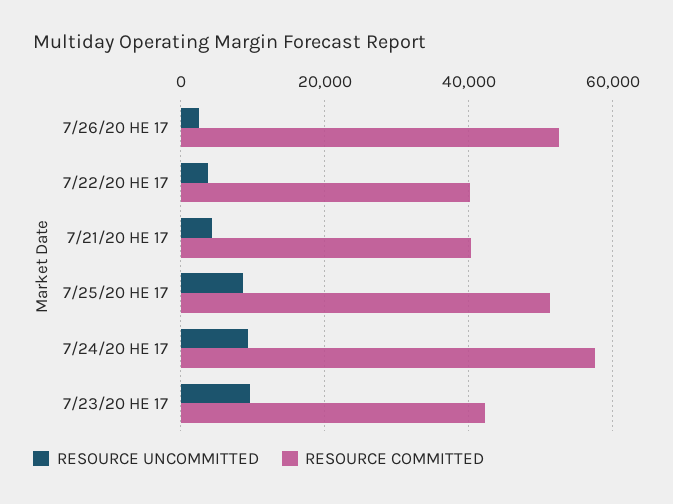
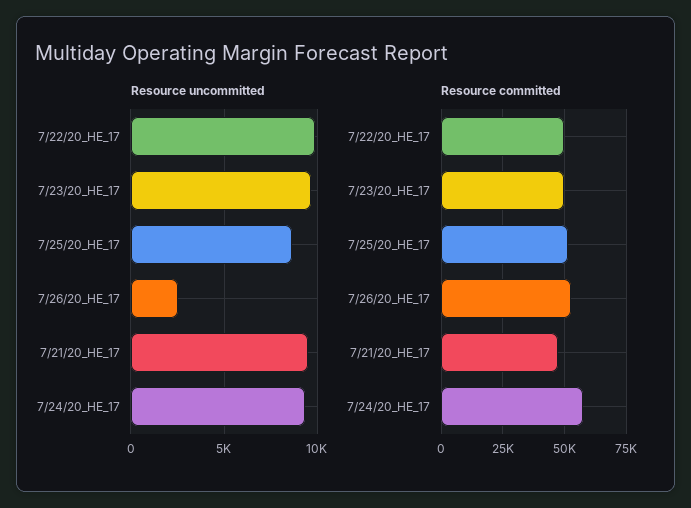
  {
    "RESOURCE UNCOMMITTED": {
      "7/26/20 HE 17": 2500,
-     "7/22/20 HE 17": 4000,
+     "7/22/20 HE 17": 10000,
-     "7/21/20 HE 17": 4000,
+     "7/21/20 HE 17": 9500,
      "7/25/20 HE 17": 8500,
      "7/24/20 HE 17": 9500,
      "7/23/20 HE 17": 9500
    },
    "RESOURCE COMMITTED": {
      "7/26/20 HE 17": 52000,
-     "7/22/20 HE 17": 40000,
+     "7/22/20 HE 17": 50000,
-     "7/21/20 HE 17": 40000,
+     "7/21/20 HE 17": 47500,
      "7/25/20 HE 17": 52000,
      "7/24/20 HE 17": 58000,
-     "7/23/20 HE 17": 42000
+     "7/23/20 HE 17": 50000
    }
  }

